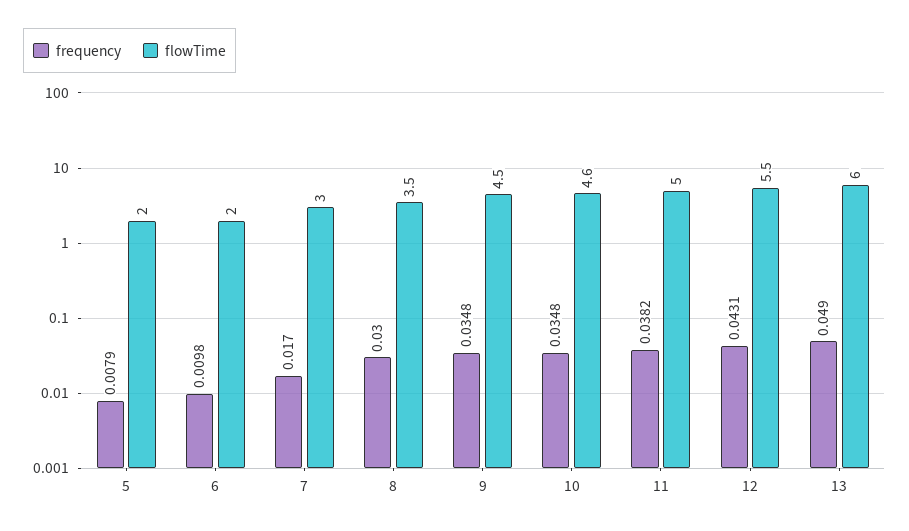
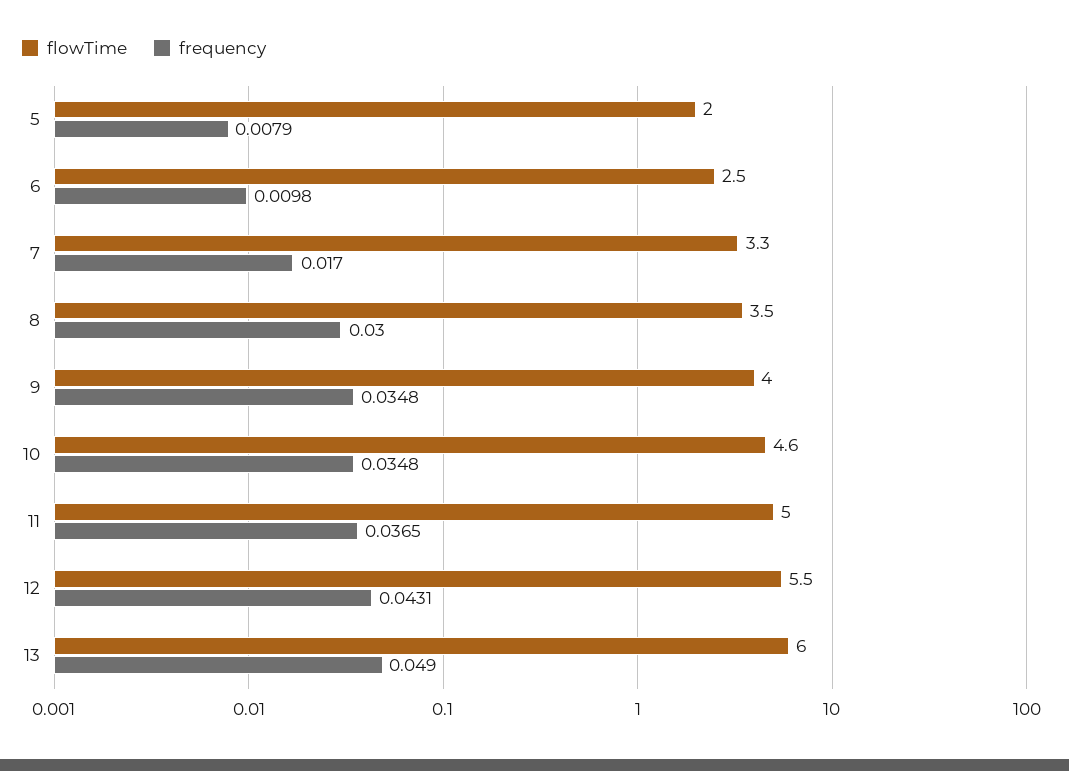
  {
    "frequency": {
      "5": 0.0079,
      "6": 0.0098,
      "7": 0.017,
      "8": 0.03,
      "9": 0.0348,
      "10": 0.0348,
-     "11": 0.0382,
+     "11": 0.0365,
      "12": 0.0431,
      "13": 0.049
    },
    "flowTime": {
      "5": 2,
-     "6": 2,
+     "6": 2.5,
-     "7": 3,
+     "7": 3.3,
      "8": 3.5,
-     "9": 4.5,
+     "9": 4,
      "10": 4.6,
      "11": 5,
      "12": 5.5,
      "13": 6
    }
  }

